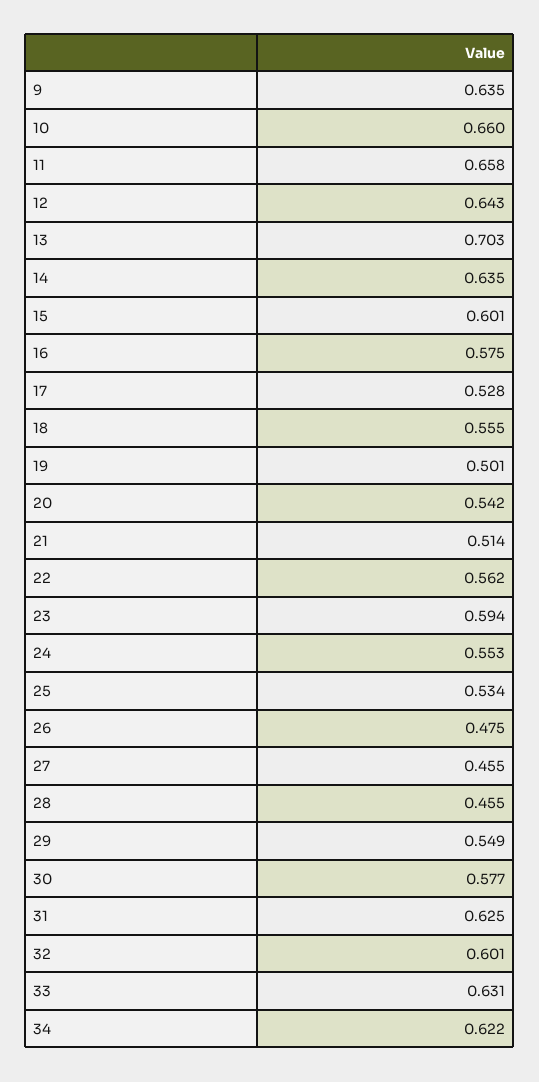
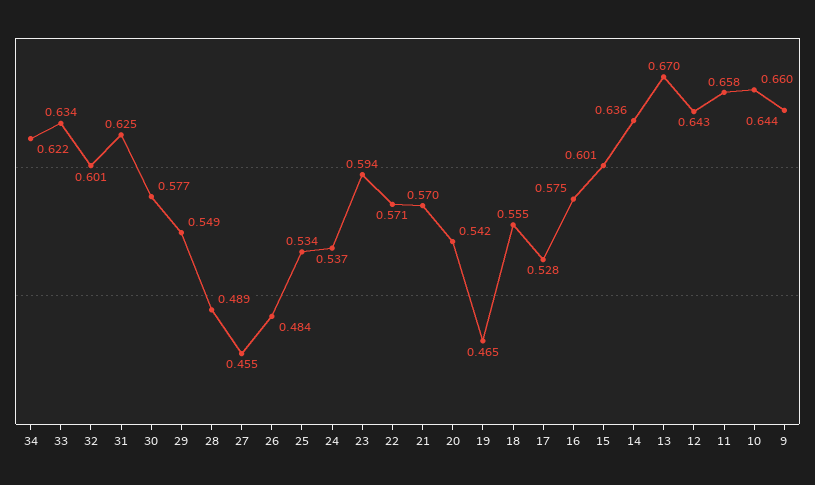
  {
-   "9": 0.635,
+   "9": 0.644,
    "10": 0.66,
    "11": 0.658,
    "12": 0.643,
-   "13": 0.703,
+   "13": 0.67,
-   "14": 0.635,
+   "14": 0.636,
    "15": 0.601,
    "16": 0.575,
    "17": 0.528,
    "18": 0.555,
-   "19": 0.501,
+   "19": 0.465,
    "20": 0.542,
-   "21": 0.514,
+   "21": 0.57,
-   "22": 0.562,
+   "22": 0.571,
    "23": 0.594,
-   "24": 0.553,
+   "24": 0.537,
    "25": 0.534,
-   "26": 0.475,
+   "26": 0.484,
    "27": 0.455,
-   "28": 0.455,
+   "28": 0.489,
    "29": 0.549,
    "30": 0.577,
    "31": 0.625,
    "32": 0.601,
-   "33": 0.631,
+   "33": 0.634,
    "34": 0.622
  }

